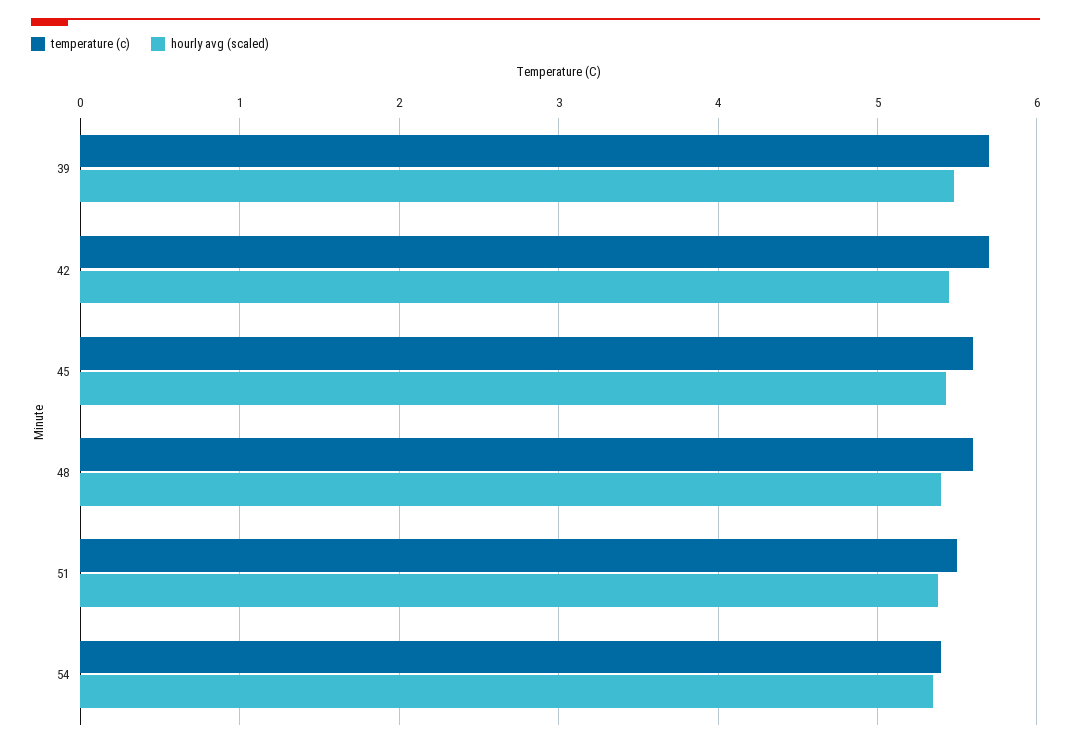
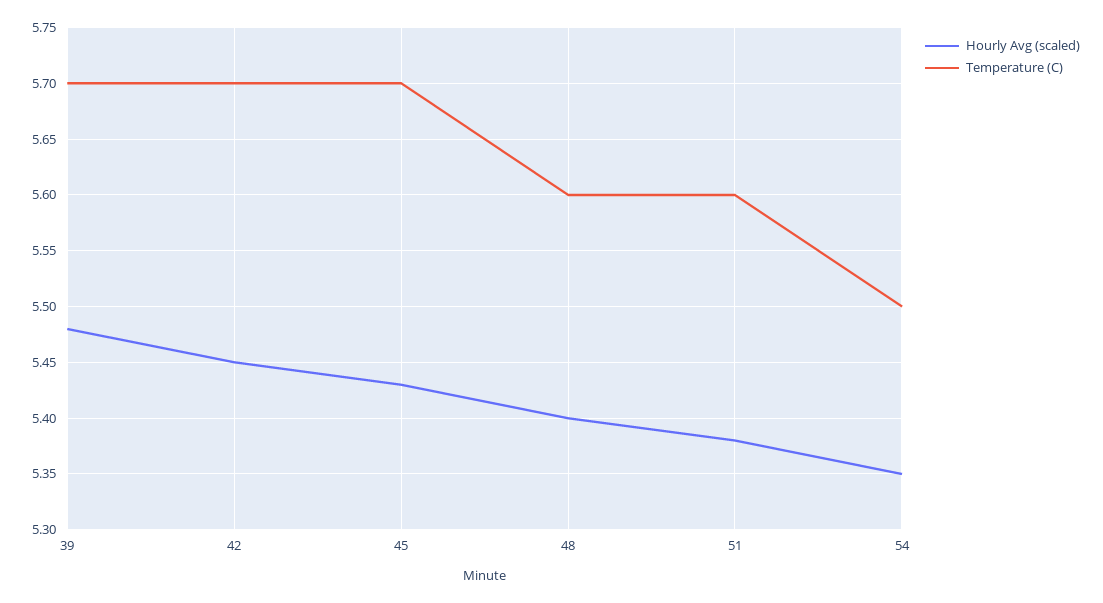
  {
    "temperature (c)": {
      "39": 5.7,
      "42": 5.7,
-     "45": 5.6,
+     "45": 5.7,
      "48": 5.6,
-     "51": 5.5,
+     "51": 5.6,
-     "54": 5.4
+     "54": 5.5
    },
    "hourly avg (scaled)": {
      "39": 5.48,
      "42": 5.45,
      "45": 5.43,
      "48": 5.4,
      "51": 5.38,
      "54": 5.35
    }
  }

